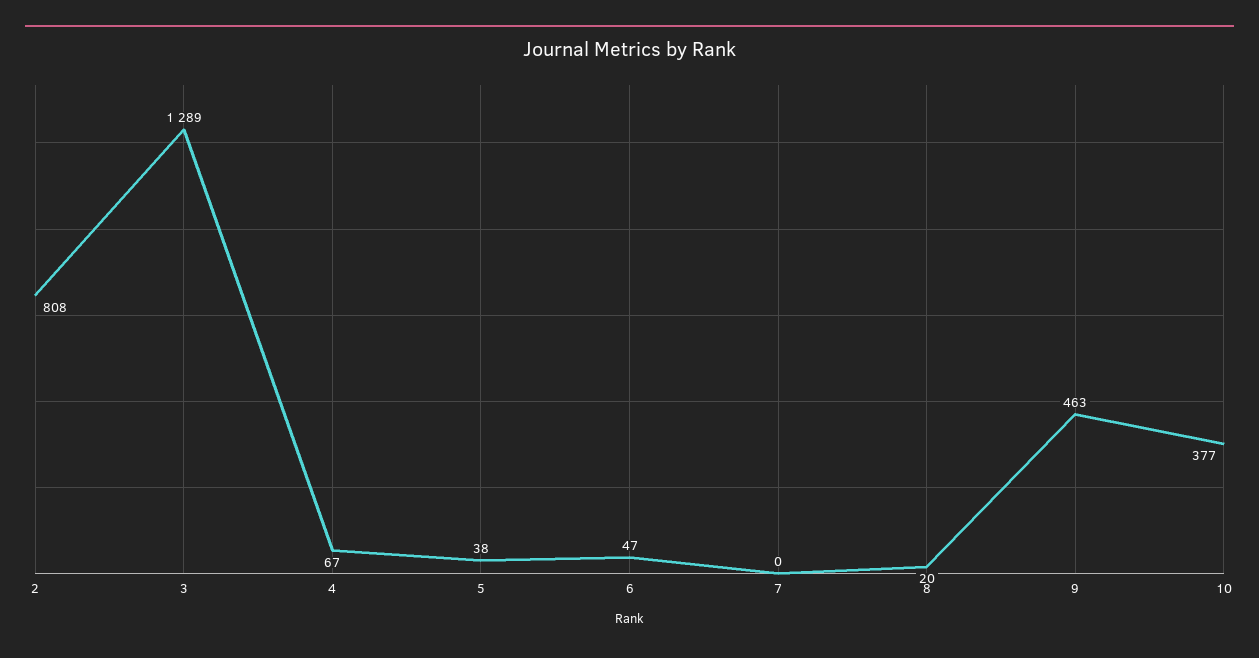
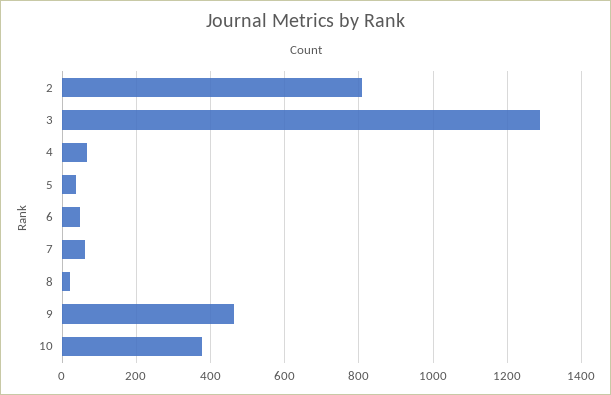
  {
    "2": 808,
    "3": 1289,
    "4": 67,
    "5": 38,
    "6": 47,
-   "7": 0,
+   "7": 60,
    "8": 20,
    "9": 463,
    "10": 377
  }

